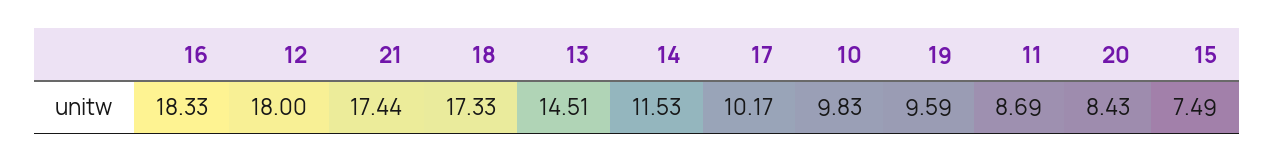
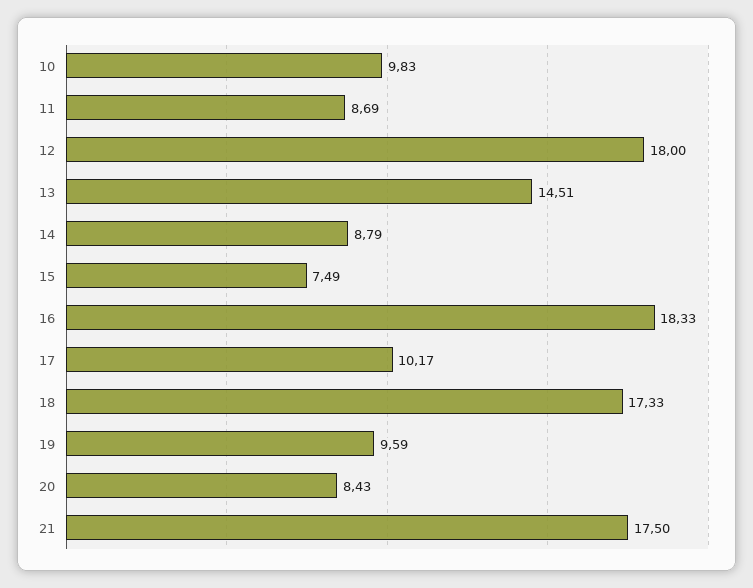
  {
    "16": 18.33,
    "12": 18,
-   "21": 17.44,
+   "21": 17.5,
    "18": 17.33,
    "13": 14.51,
-   "14": 11.53,
+   "14": 8.79,
    "17": 10.17,
    "10": 9.83,
    "19": 9.59,
    "11": 8.69,
    "20": 8.43,
    "15": 7.49
  }

